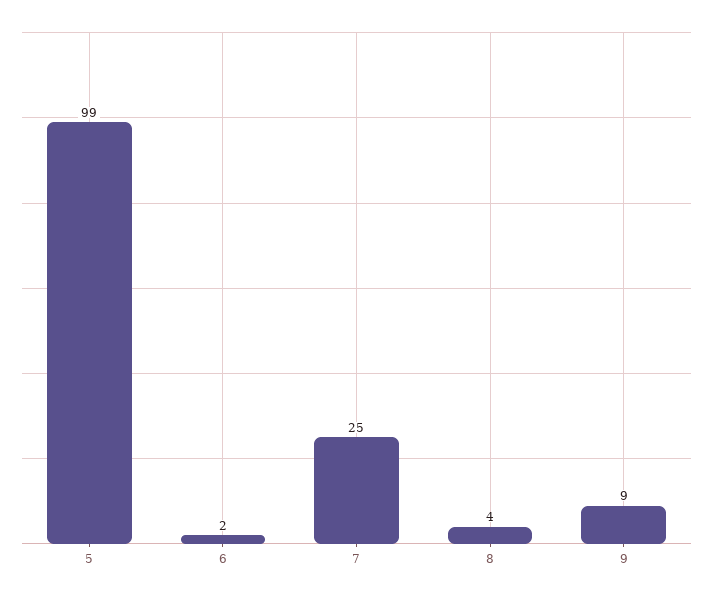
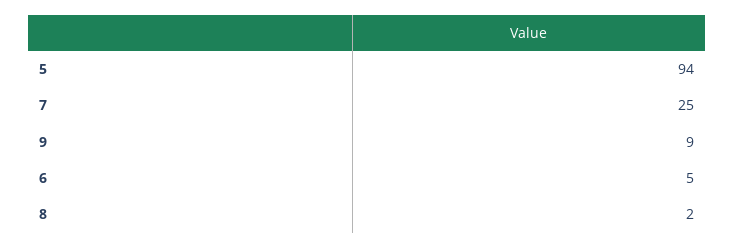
  {
-   "5": 99,
+   "5": 94,
-   "6": 2,
+   "6": 5,
    "7": 25,
-   "8": 4,
+   "8": 2,
    "9": 9
  }

